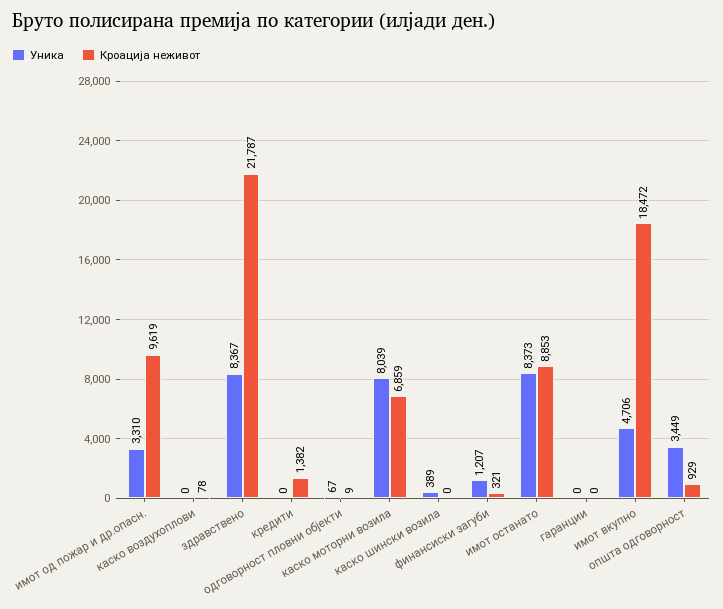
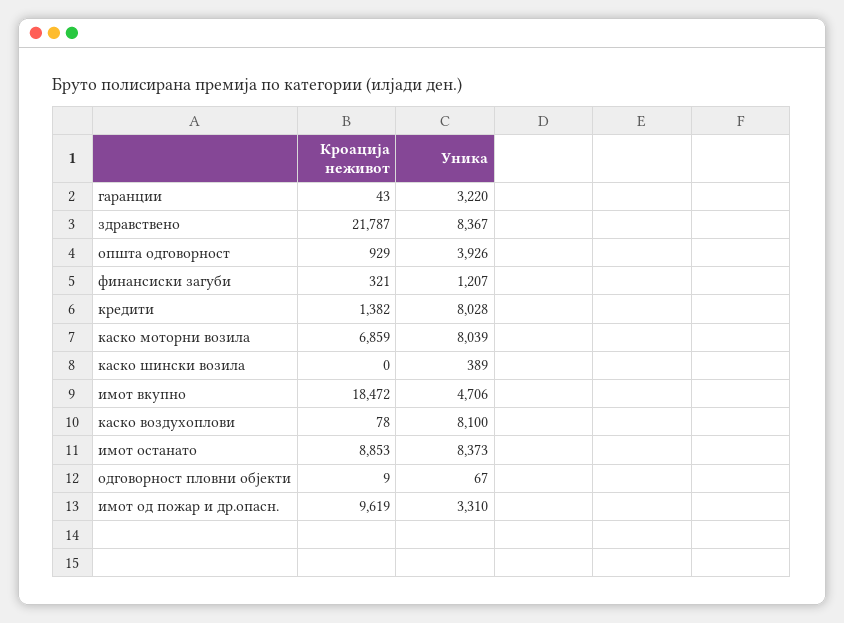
  {
    "Уника": {
      "имот од пожар и др.опасн.": 3310,
-     "каско воздухоплови": 0,
+     "каско воздухоплови": 8100,
      "здравствено": 8367,
-     "кредити": 0,
+     "кредити": 8028,
      "одговорност пловни објекти": 67,
      "каско моторни возила": 8039,
      "каско шински возила": 389,
      "финансиски загуби": 1207,
      "имот останато": 8373,
-     "гаранции": 0,
+     "гаранции": 3220,
      "имот вкупно": 4706,
-     "општа одговорност": 3449
+     "општа одговорност": 3926
    },
    "Кроација неживот": {
      "имот од пожар и др.опасн.": 9619,
      "каско воздухоплови": 78,
      "здравствено": 21787,
      "кредити": 1382,
      "одговорност пловни објекти": 9,
      "каско моторни возила": 6859,
      "каско шински возила": 0,
      "финансиски загуби": 321,
      "имот останато": 8853,
-     "гаранции": 0,
+     "гаранции": 43,
      "имот вкупно": 18472,
      "општа одговорност": 929
    }
  }

